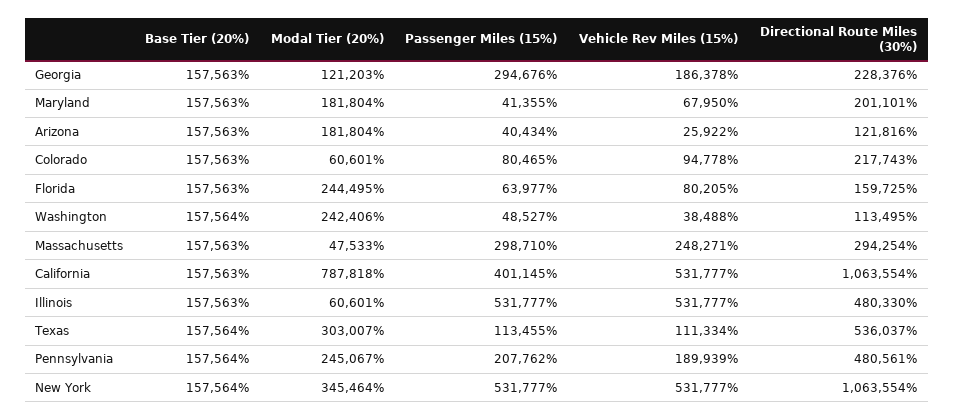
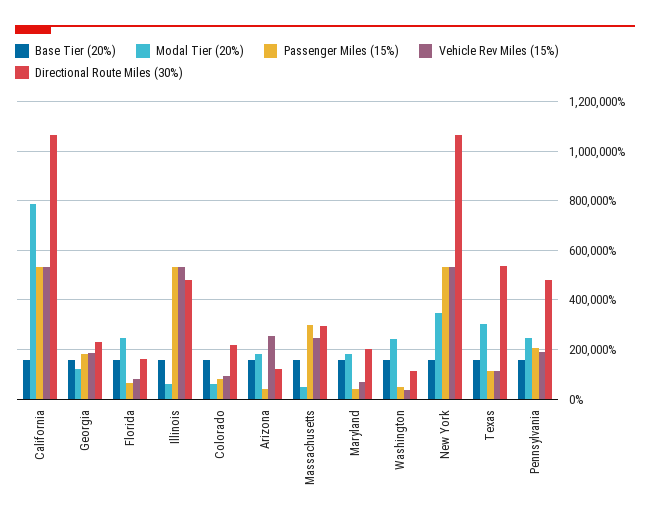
  {
    "Base Tier (20%)": {
      "Georgia": 157563,
      "Maryland": 157563,
      "Arizona": 157563,
      "Colorado": 157563,
      "Florida": 157563,
      "Washington": 157564,
      "Massachusetts": 157563,
      "California": 157563,
      "Illinois": 157563,
      "Texas": 157564,
      "Pennsylvania": 157564,
      "New York": 157564
    },
    "Modal Tier (20%)": {
      "Georgia": 121203,
      "Maryland": 181804,
      "Arizona": 181804,
      "Colorado": 60601,
      "Florida": 244495,
      "Washington": 242406,
      "Massachusetts": 47533,
      "California": 787818,
      "Illinois": 60601,
      "Texas": 303007,
      "Pennsylvania": 245067,
      "New York": 345464
    },
    "Passenger Miles (15%)": {
-     "Georgia": 294676,
+     "Georgia": 175000,
      "Maryland": 41355,
      "Arizona": 40434,
      "Colorado": 80465,
      "Florida": 63977,
      "Washington": 48527,
      "Massachusetts": 298710,
-     "California": 401145,
+     "California": 525000,
      "Illinois": 531777,
      "Texas": 113455,
      "Pennsylvania": 207762,
      "New York": 531777
    },
    "Vehicle Rev Miles (15%)": {
      "Georgia": 186378,
      "Maryland": 67950,
-     "Arizona": 25922,
+     "Arizona": 250000,
      "Colorado": 94778,
      "Florida": 80205,
      "Washington": 38488,
      "Massachusetts": 248271,
      "California": 531777,
      "Illinois": 531777,
      "Texas": 111334,
      "Pennsylvania": 189939,
      "New York": 531777
    },
    "Directional Route Miles (30%)": {
      "Georgia": 228376,
      "Maryland": 201101,
      "Arizona": 121816,
      "Colorado": 217743,
      "Florida": 159725,
      "Washington": 113495,
      "Massachusetts": 294254,
      "California": 1063554,
      "Illinois": 480330,
      "Texas": 536037,
      "Pennsylvania": 480561,
      "New York": 1063554
    }
  }

